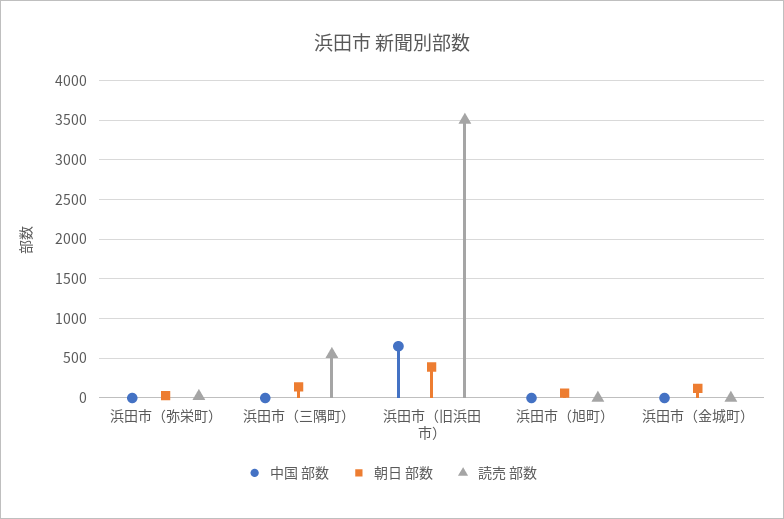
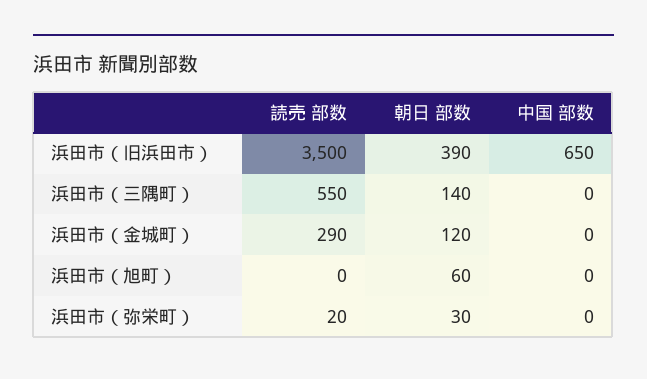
  {
    "中国 部数": {
      "浜田市（弥栄町）": 0,
      "浜田市（三隅町）": 0,
      "浜田市（旧浜田市）": 650,
      "浜田市（旭町）": 0,
      "浜田市（金城町）": 0
    },
    "朝日 部数": {
      "浜田市（弥栄町）": 30,
      "浜田市（三隅町）": 140,
      "浜田市（旧浜田市）": 390,
      "浜田市（旭町）": 60,
      "浜田市（金城町）": 120
    },
    "読売 部数": {
      "浜田市（弥栄町）": 20,
      "浜田市（三隅町）": 550,
      "浜田市（旧浜田市）": 3500,
      "浜田市（旭町）": 0,
-     "浜田市（金城町）": 0
+     "浜田市（金城町）": 290
    }
  }

